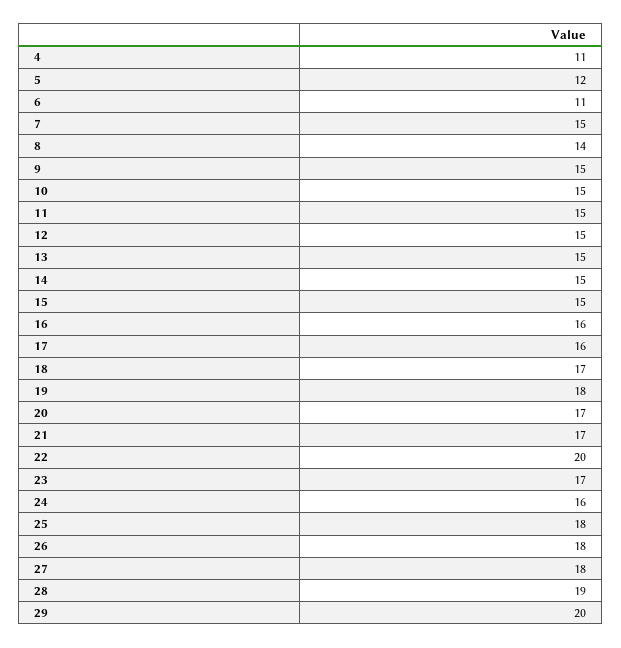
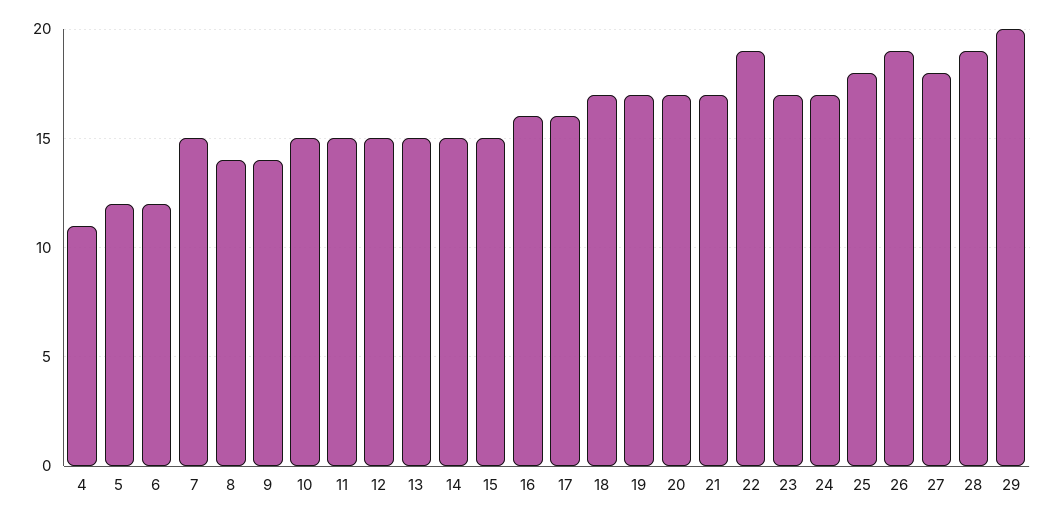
  {
    "4": 11,
    "5": 12,
-   "6": 11,
+   "6": 12,
    "7": 15,
    "8": 14,
-   "9": 15,
+   "9": 14,
    "10": 15,
    "11": 15,
    "12": 15,
    "13": 15,
    "14": 15,
    "15": 15,
    "16": 16,
    "17": 16,
    "18": 17,
-   "19": 18,
+   "19": 17,
    "20": 17,
    "21": 17,
-   "22": 20,
+   "22": 19,
    "23": 17,
-   "24": 16,
+   "24": 17,
    "25": 18,
-   "26": 18,
+   "26": 19,
    "27": 18,
    "28": 19,
    "29": 20
  }

